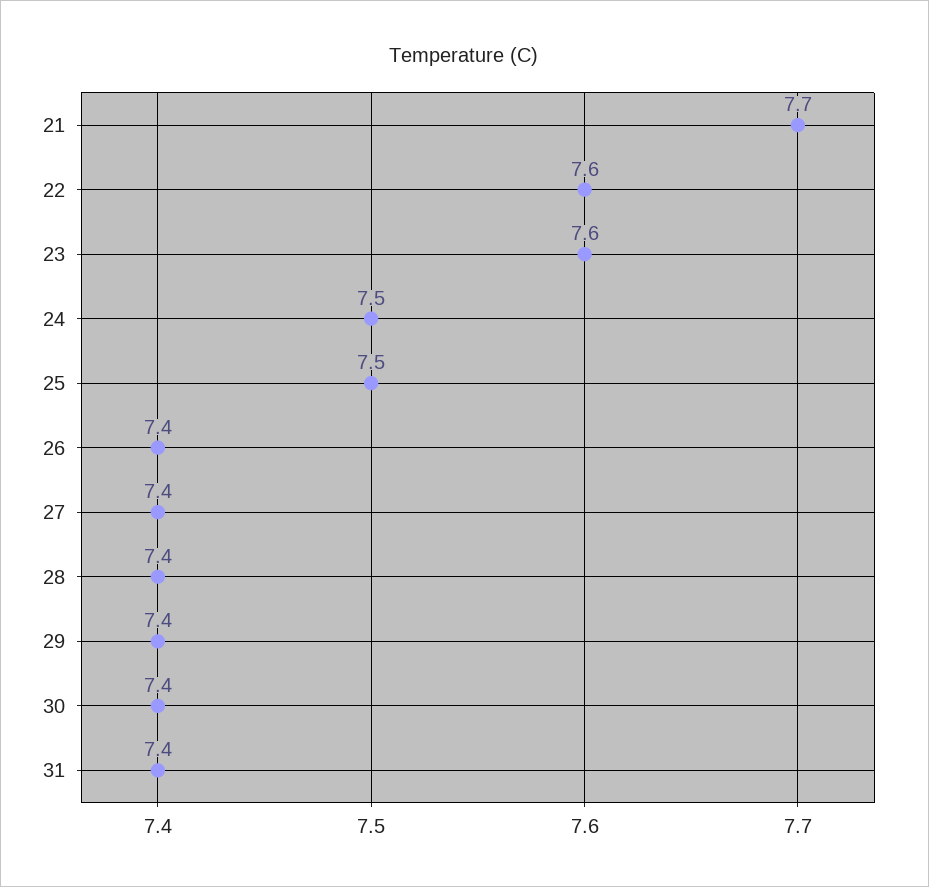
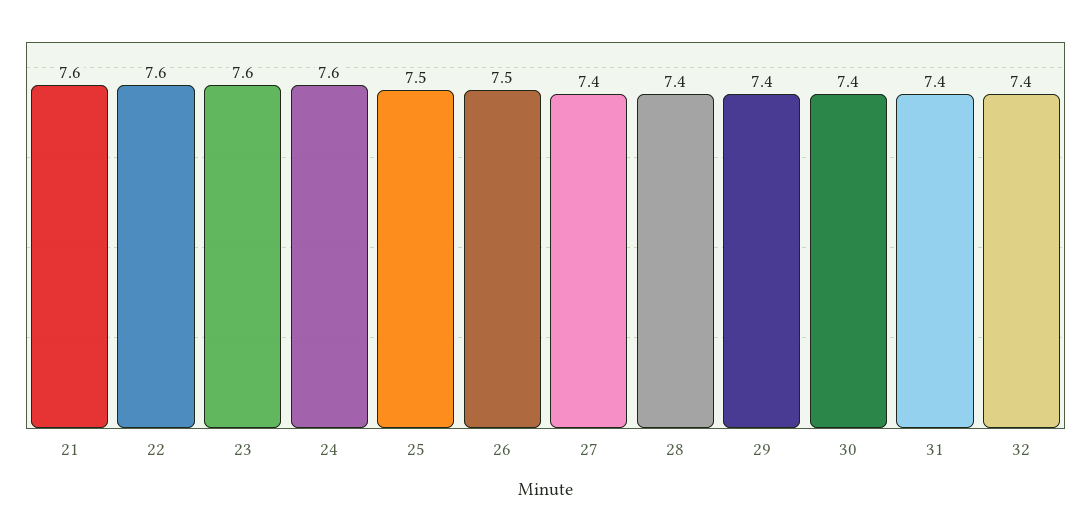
  {
-   "21": 7.7,
+   "21": 7.6,
    "22": 7.6,
    "23": 7.6,
-   "24": 7.5,
+   "24": 7.6,
    "25": 7.5,
-   "26": 7.4,
+   "26": 7.5,
    "27": 7.4,
    "28": 7.4,
    "29": 7.4,
    "30": 7.4,
-   "31": 7.4
+   "31": 7.4,
+   "32": 7.4
  }

